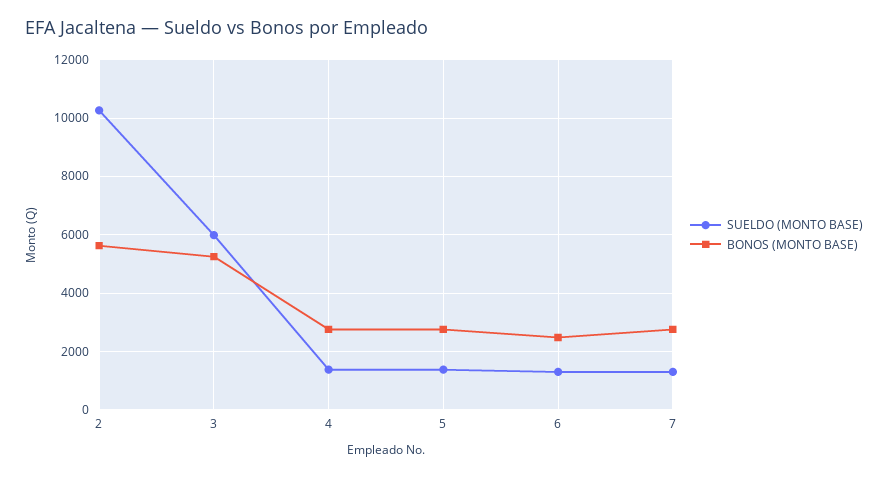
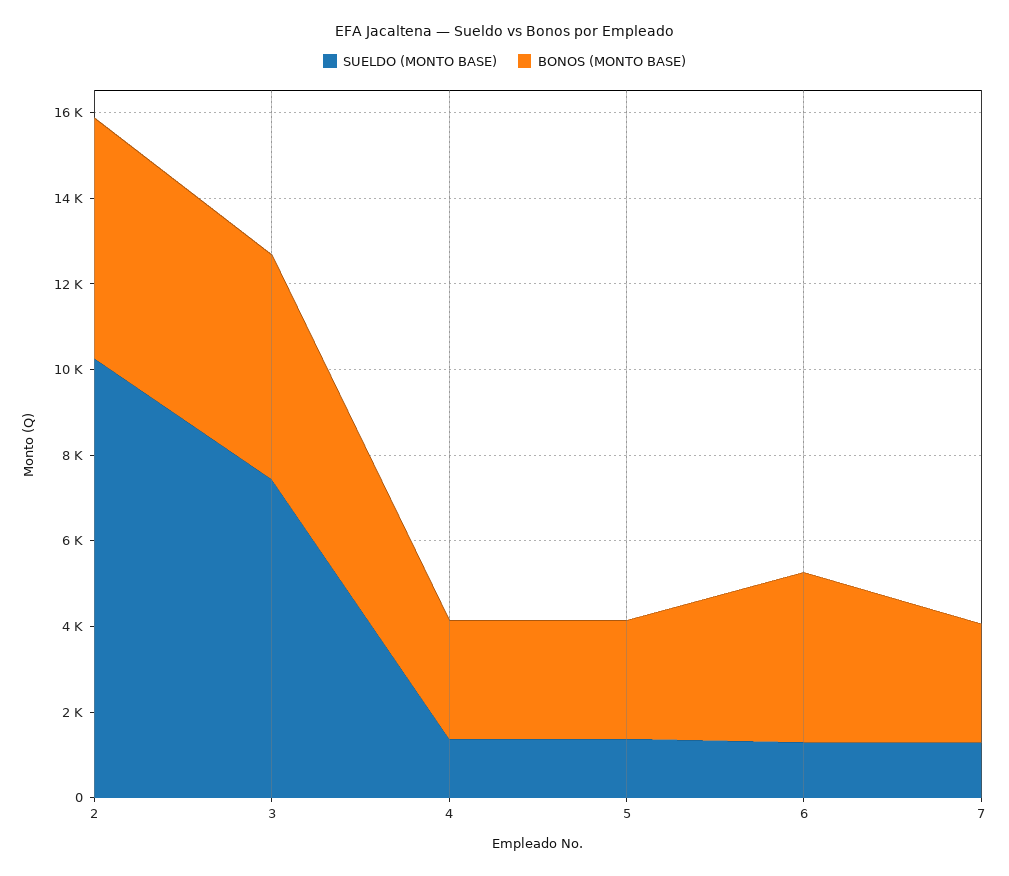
  {
    "SUELDO (MONTO BASE)": {
      "2": 10250,
-     "3": 6000,
+     "3": 7500,
      "4": 1500,
      "5": 1500,
      "6": 1250,
      "7": 1250
    },
    "BONOS (MONTO BASE)": {
      "2": 5750,
      "3": 5250,
      "4": 2750,
      "5": 2750,
-     "6": 2500,
+     "6": 4000,
      "7": 2750
    }
  }

